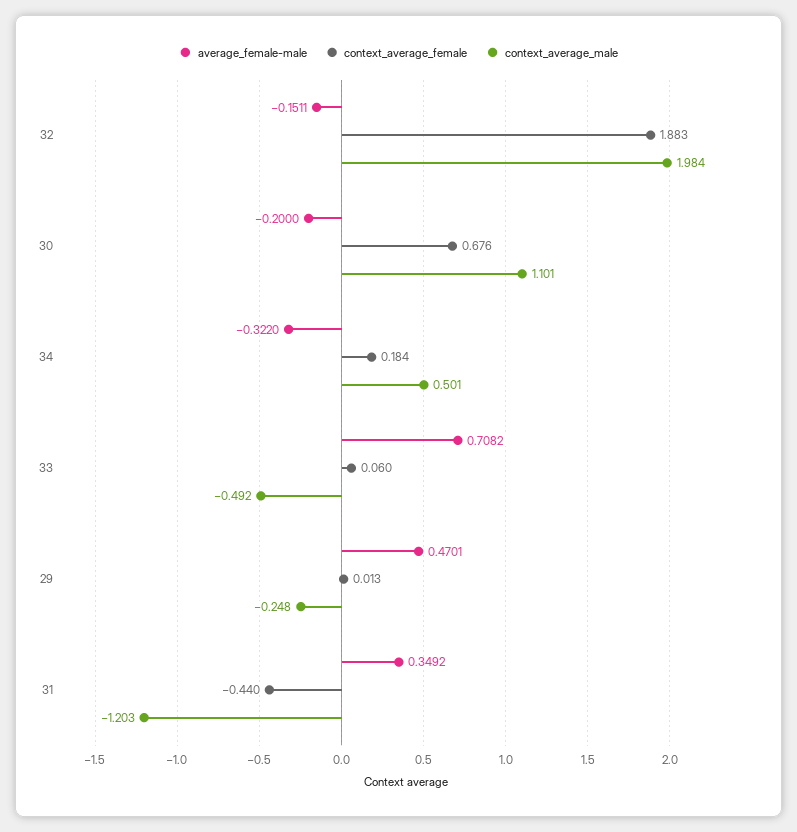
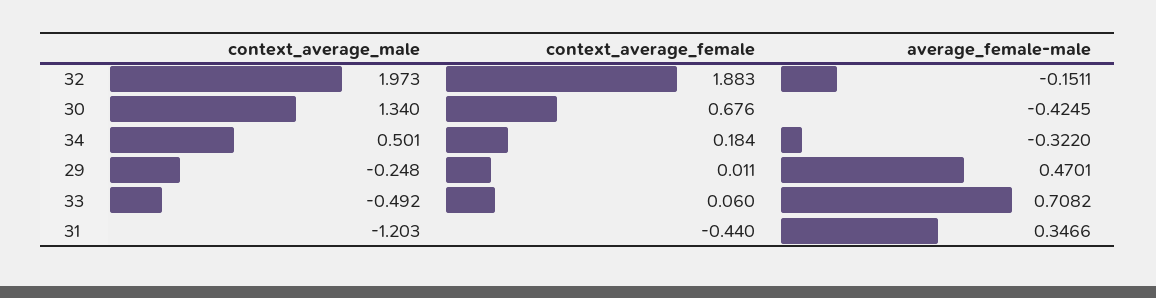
  {
    "average_female-male": {
      "32": -0.1511,
-     "30": -0.2,
+     "30": -0.4245,
      "34": -0.322,
      "33": 0.7082,
      "29": 0.4701,
-     "31": 0.3492
+     "31": 0.3466
    },
    "context_average_female": {
      "32": 1.883,
      "30": 0.676,
      "34": 0.184,
      "33": 0.06,
-     "29": 0.013,
+     "29": 0.011,
      "31": -0.44
    },
    "context_average_male": {
-     "32": 1.984,
+     "32": 1.973,
-     "30": 1.101,
+     "30": 1.34,
      "34": 0.501,
      "33": -0.492,
      "29": -0.248,
      "31": -1.203
    }
  }

